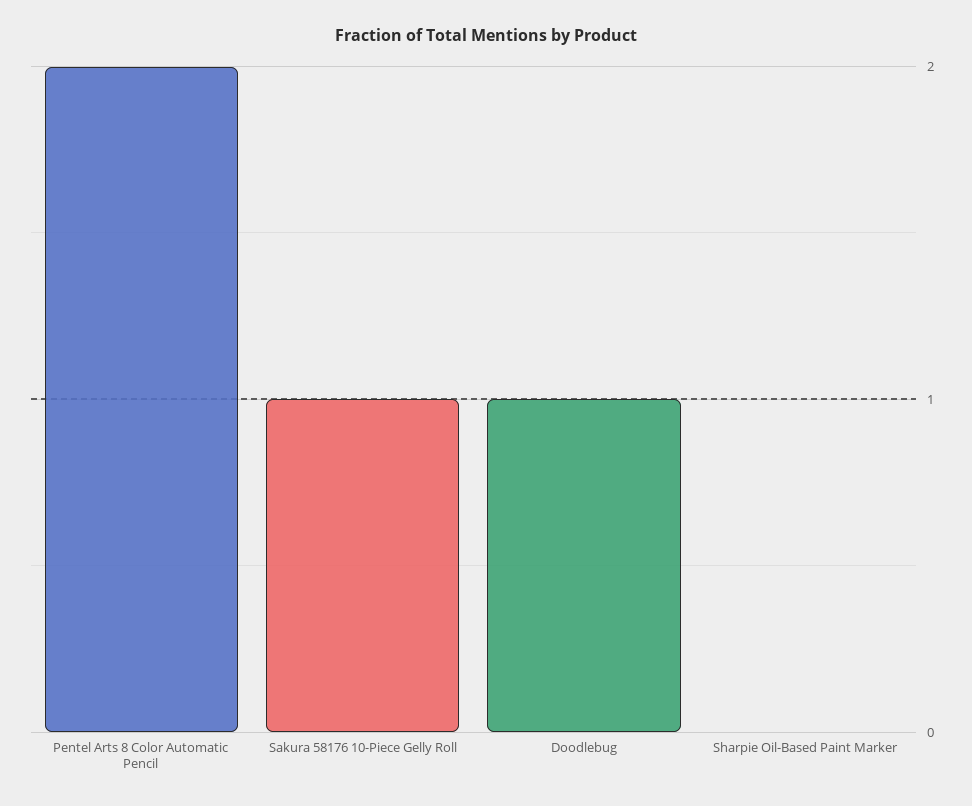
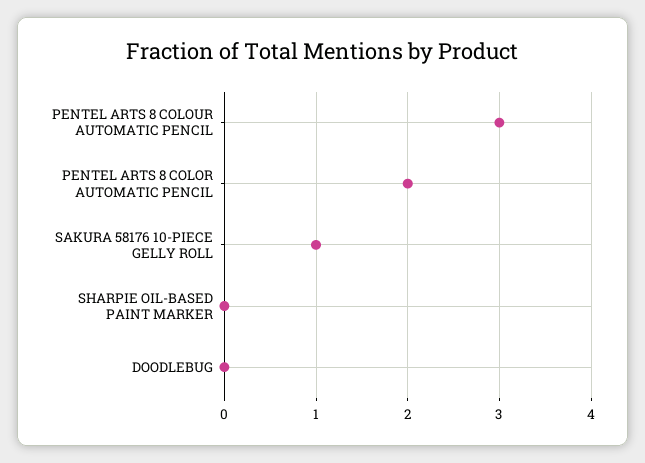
  {
    "Pentel Arts 8 Color Automatic Pencil": 2,
    "Sakura 58176 10-Piece Gelly Roll": 1,
-   "Doodlebug": 1,
+   "Doodlebug": 0,
-   "Sharpie Oil-Based Paint Marker": 0
+   "Sharpie Oil-Based Paint Marker": 0,
+   "PENTEL ARTS 8 COLOUR AUTOMATIC PENCIL": 3
  }

